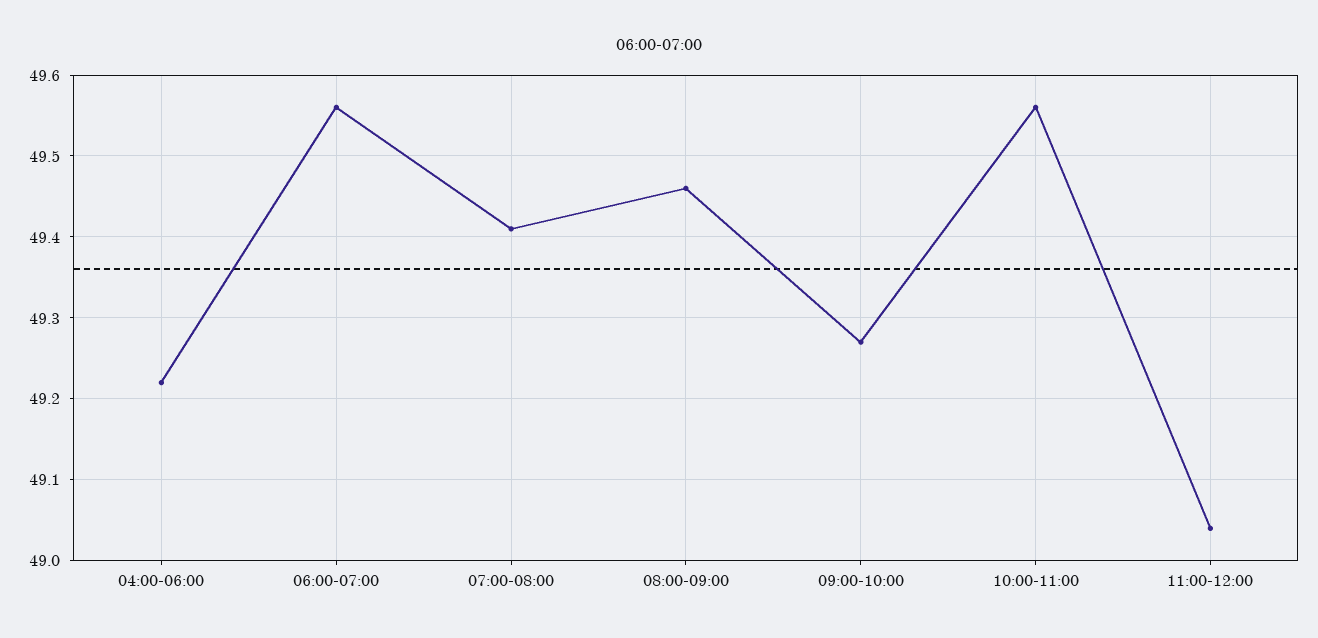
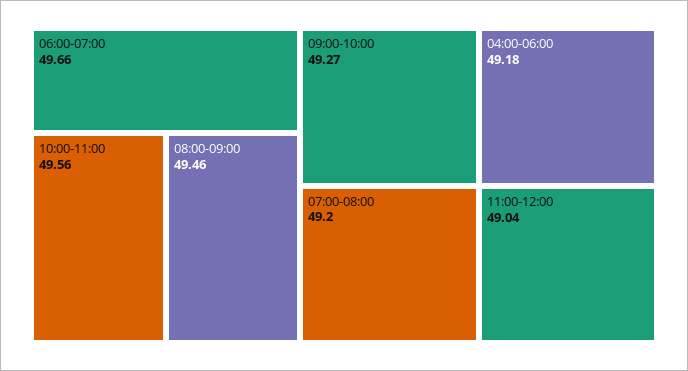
  {
-   "04:00-06:00": 49.22,
+   "04:00-06:00": 49.18,
-   "06:00-07:00": 49.56,
+   "06:00-07:00": 49.66,
-   "07:00-08:00": 49.41,
+   "07:00-08:00": 49.2,
    "08:00-09:00": 49.46,
    "09:00-10:00": 49.27,
    "10:00-11:00": 49.56,
    "11:00-12:00": 49.04
  }

